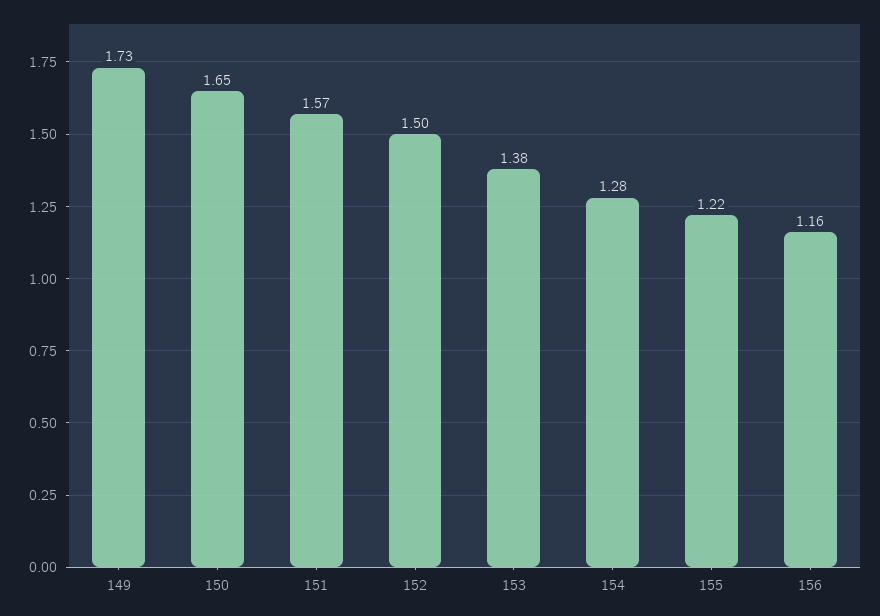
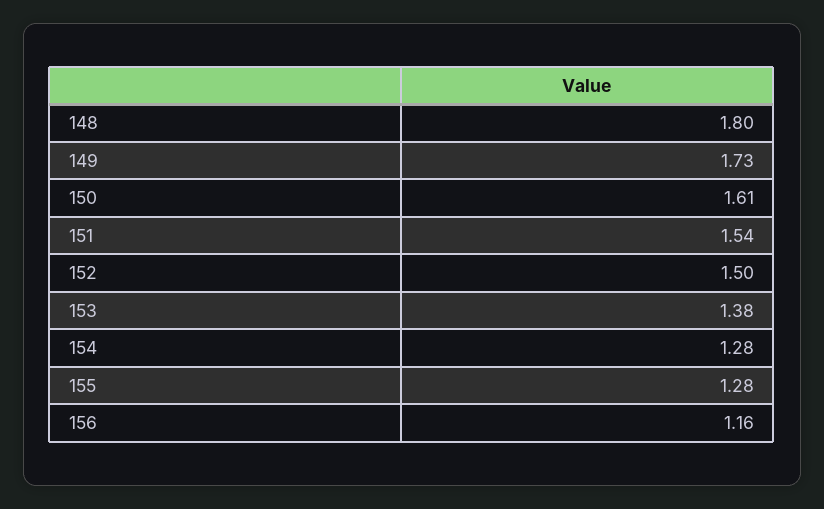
  {
    "149": 1.73,
-   "150": 1.65,
+   "150": 1.61,
-   "151": 1.57,
+   "151": 1.54,
    "152": 1.5,
    "153": 1.38,
    "154": 1.28,
-   "155": 1.22,
+   "155": 1.28,
-   "156": 1.16
+   "156": 1.16,
+   "148": 1.8
  }

